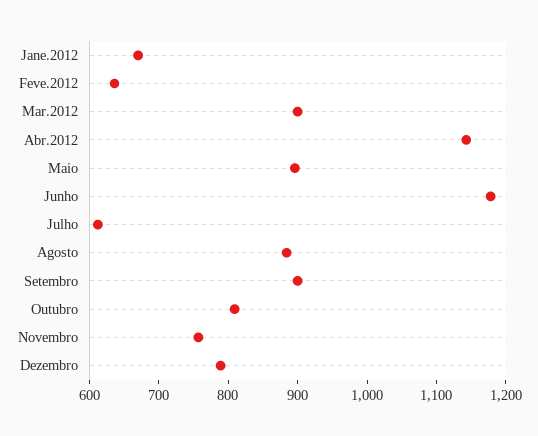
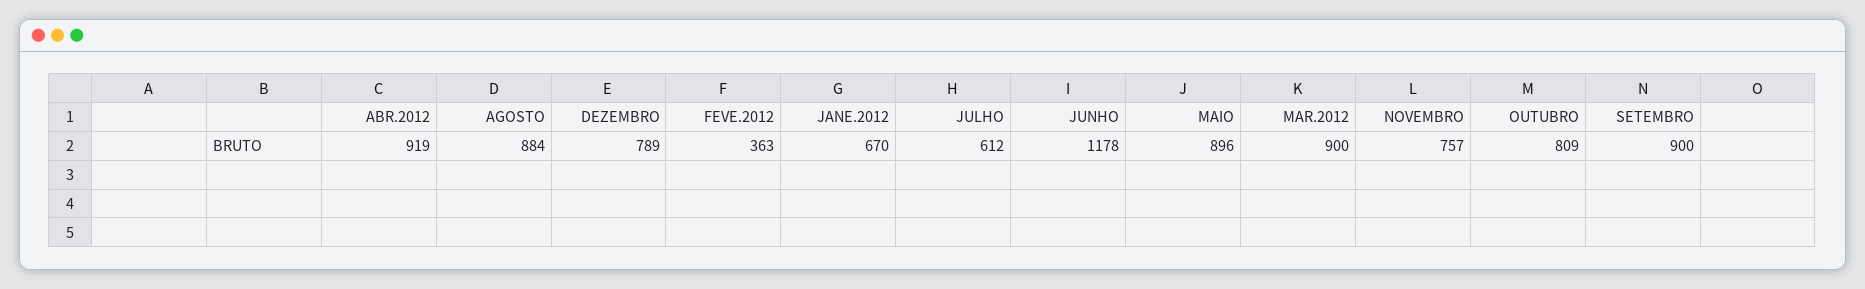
  {
    "Jane.2012": 670,
-   "Feve.2012": 640,
+   "Feve.2012": 363,
    "Mar.2012": 900,
-   "Abr.2012": 1140,
+   "Abr.2012": 919,
    "Maio": 896,
    "Junho": 1178,
    "Julho": 612,
    "Agosto": 884,
    "Setembro": 900,
    "Outubro": 809,
    "Novembro": 757,
    "Dezembro": 789
  }

